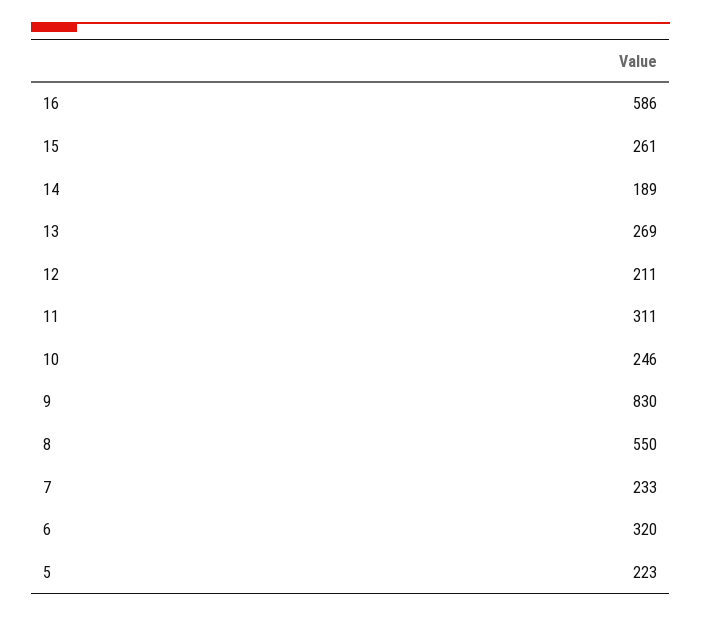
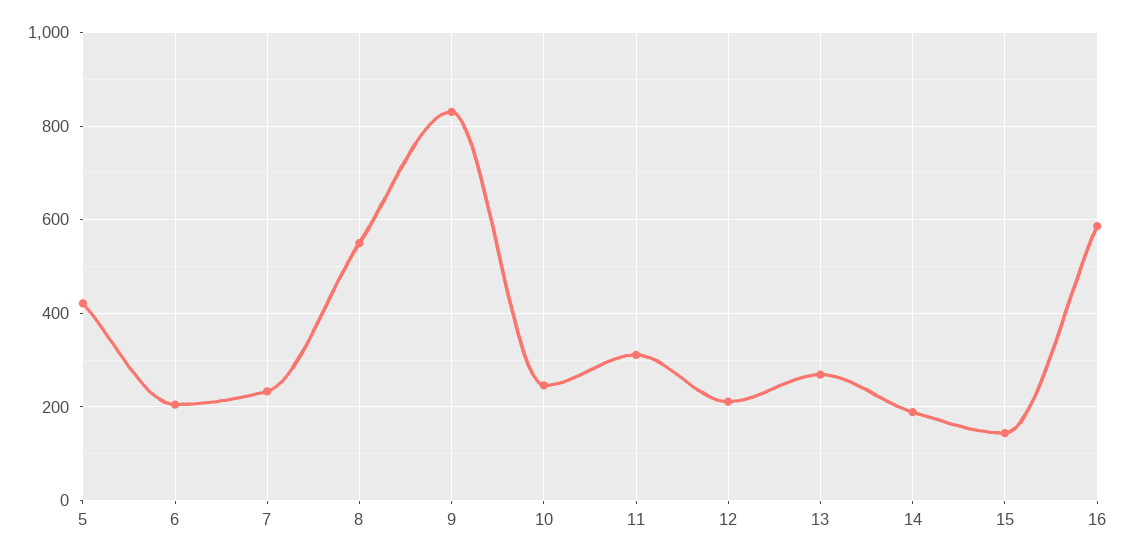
  {
    "16": 586,
-   "15": 261,
+   "15": 140,
    "14": 189,
    "13": 269,
    "12": 211,
    "11": 311,
    "10": 246,
    "9": 830,
    "8": 550,
    "7": 233,
-   "6": 320,
+   "6": 200,
-   "5": 223
+   "5": 420
  }

